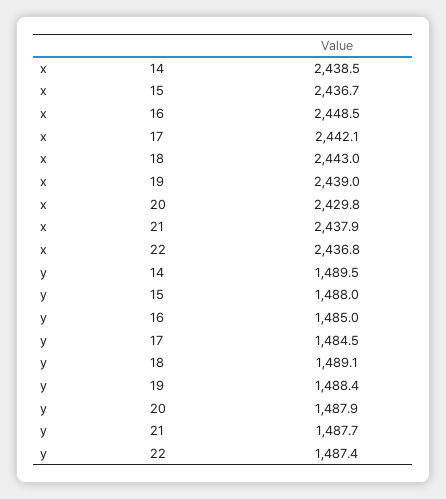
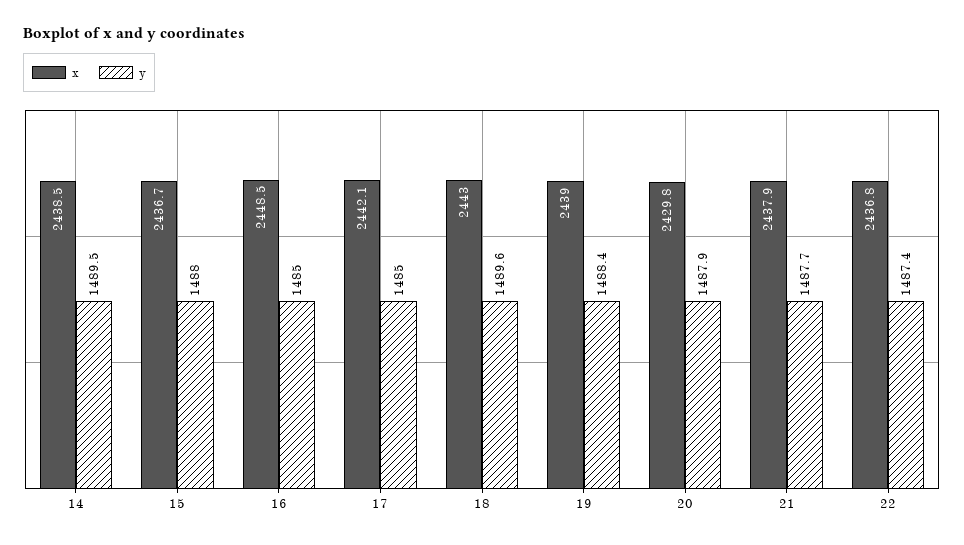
  {
    "x": {
      "14": 2438.5,
      "15": 2436.7,
      "16": 2448.5,
      "17": 2442.1,
      "18": 2443,
      "19": 2439,
      "20": 2429.8,
      "21": 2437.9,
      "22": 2436.8
    },
    "y": {
      "14": 1489.5,
      "15": 1488,
      "16": 1485,
-     "17": 1484.5,
+     "17": 1485,
-     "18": 1489.1,
+     "18": 1489.6,
      "19": 1488.4,
      "20": 1487.9,
      "21": 1487.7,
      "22": 1487.4
    }
  }

